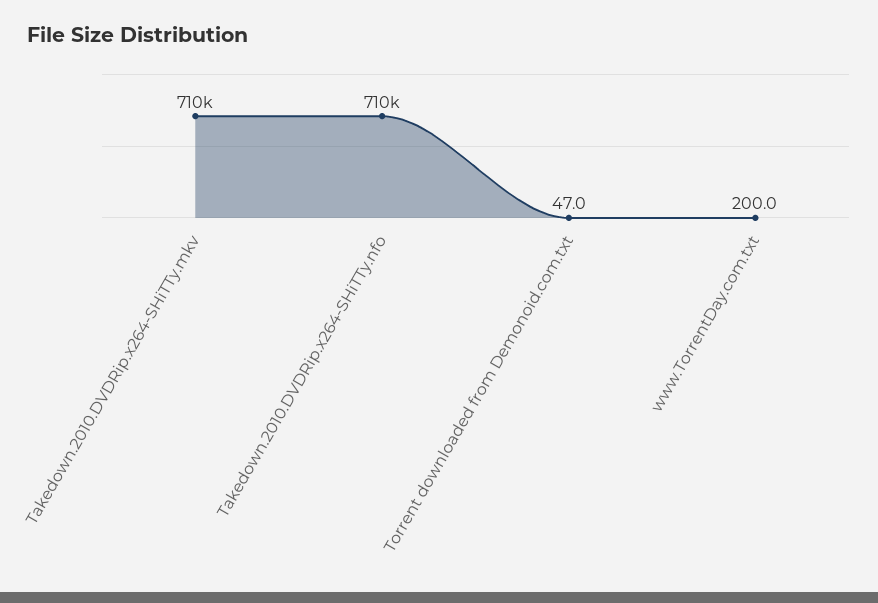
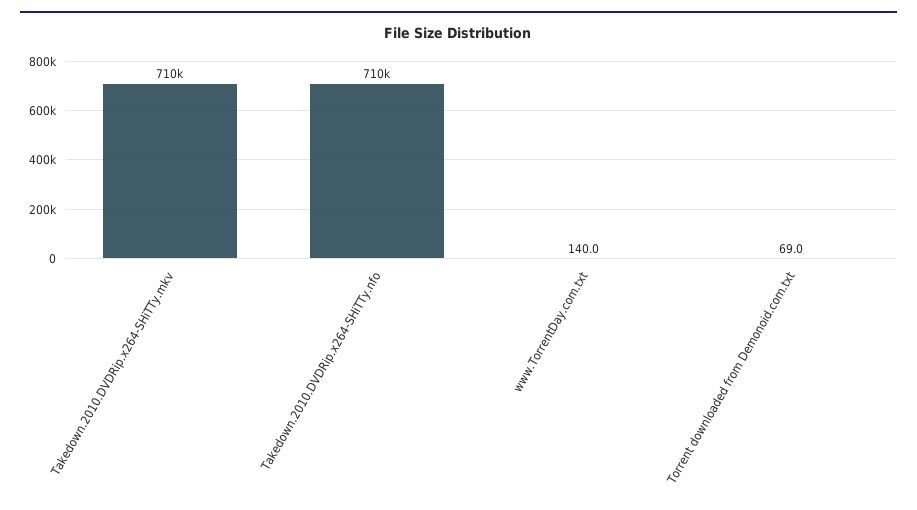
  {
    "Takedown.2010.DVDRip.x264-SHiTTy.mkv": 710000,
    "Takedown.2010.DVDRip.x264-SHiTTy.nfo": 710000,
-   "Torrent downloaded from Demonoid.com.txt": 47,
+   "Torrent downloaded from Demonoid.com.txt": 69,
-   "www.TorrentDay.com.txt": 200
+   "www.TorrentDay.com.txt": 140
  }

